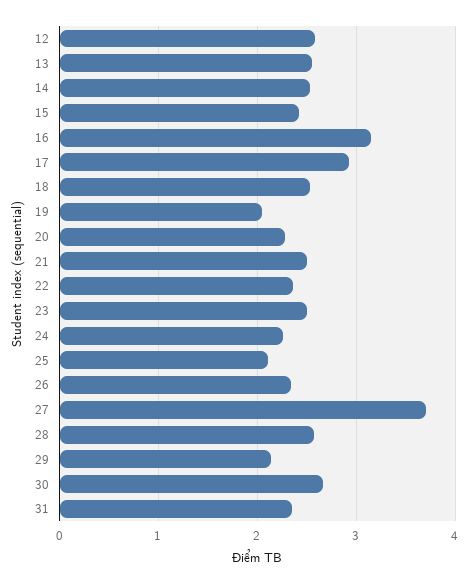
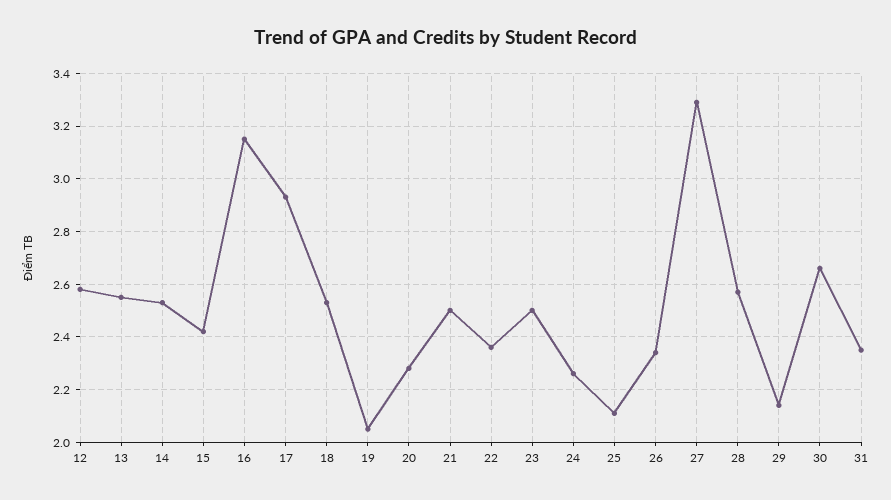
  {
    "12": 2.6,
    "13": 2.55,
    "14": 2.55,
    "15": 2.4,
    "16": 3.15,
    "17": 2.95,
    "18": 2.55,
    "19": 2.05,
    "20": 2.3,
    "21": 2.5,
    "22": 2.35,
    "23": 2.5,
    "24": 2.25,
    "25": 2.1,
    "26": 2.35,
-   "27": 3.7,
+   "27": 3.3,
    "28": 2.55,
    "29": 2.15,
    "30": 2.65,
    "31": 2.35
  }

